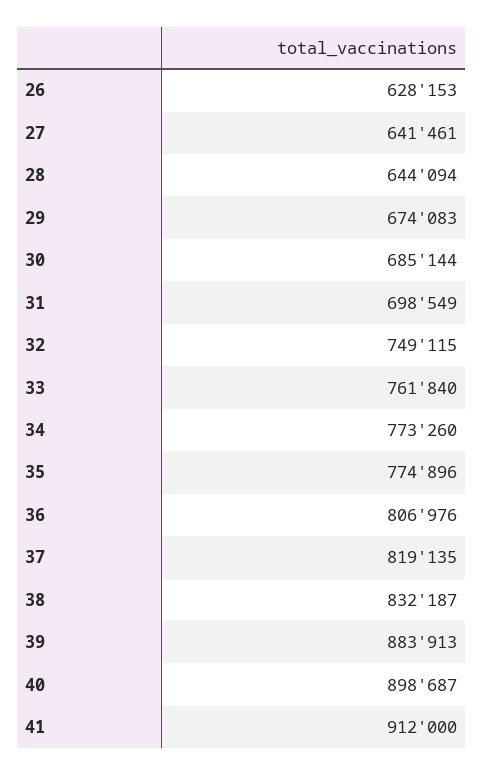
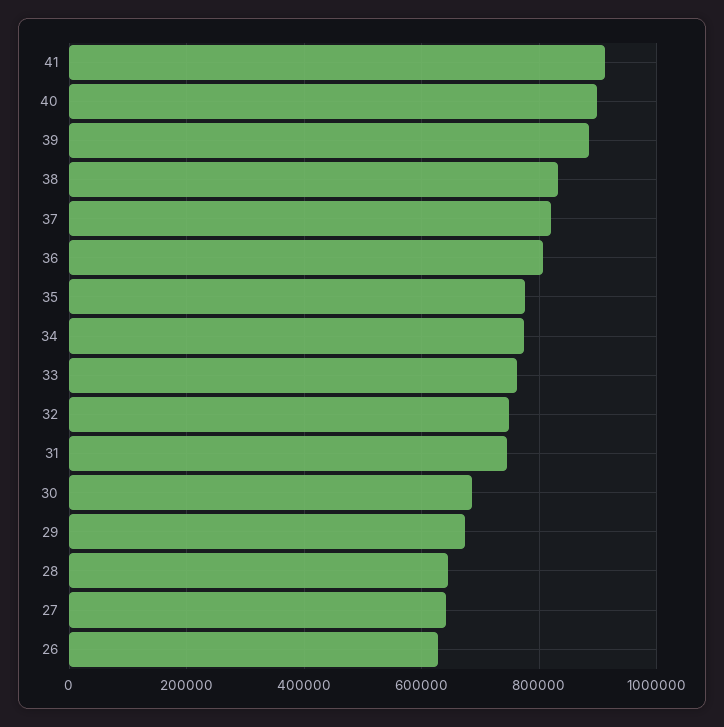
  {
    "26": 628153,
    "27": 641461,
    "28": 644094,
    "29": 674083,
    "30": 685144,
-   "31": 698549,
+   "31": 740000,
    "32": 749115,
    "33": 761840,
    "34": 773260,
    "35": 774896,
    "36": 806976,
    "37": 819135,
    "38": 832187,
    "39": 883913,
    "40": 898687,
    "41": 912000
  }

